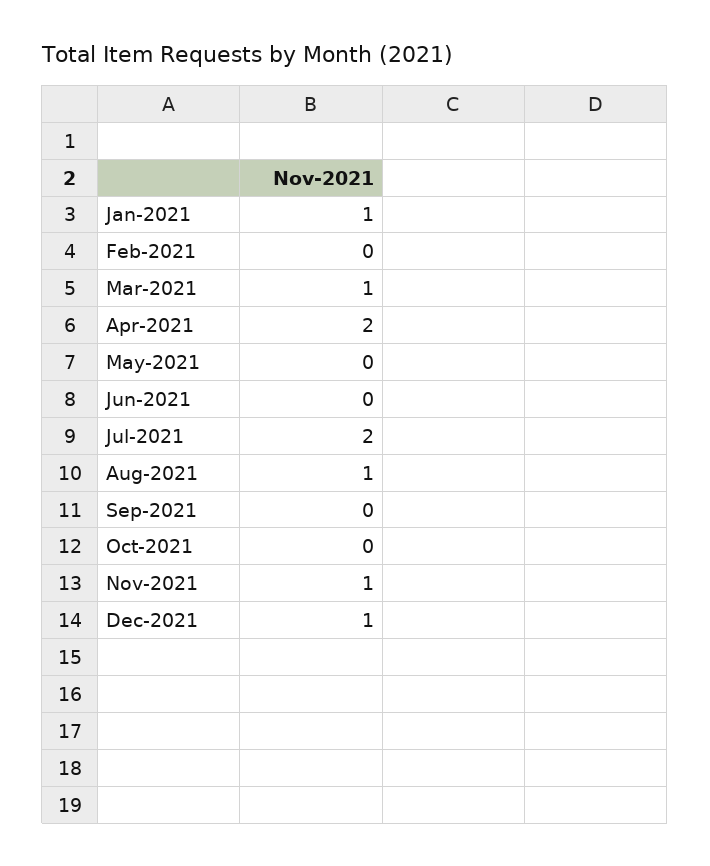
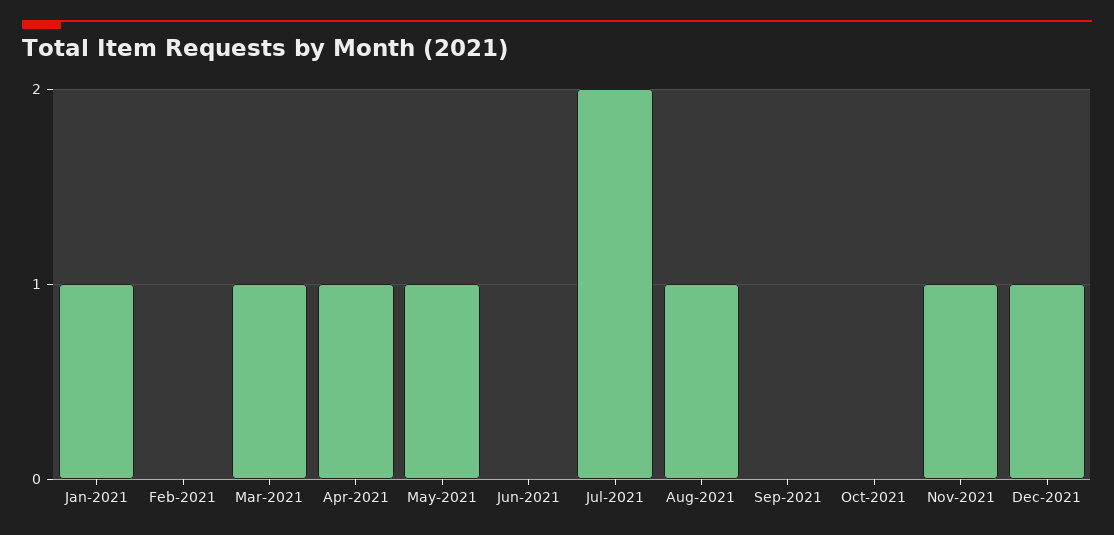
  {
    "Jan-2021": 1,
    "Feb-2021": 0,
    "Mar-2021": 1,
-   "Apr-2021": 2,
+   "Apr-2021": 1,
-   "May-2021": 0,
+   "May-2021": 1,
    "Jun-2021": 0,
    "Jul-2021": 2,
    "Aug-2021": 1,
    "Sep-2021": 0,
    "Oct-2021": 0,
    "Nov-2021": 1,
    "Dec-2021": 1
  }

